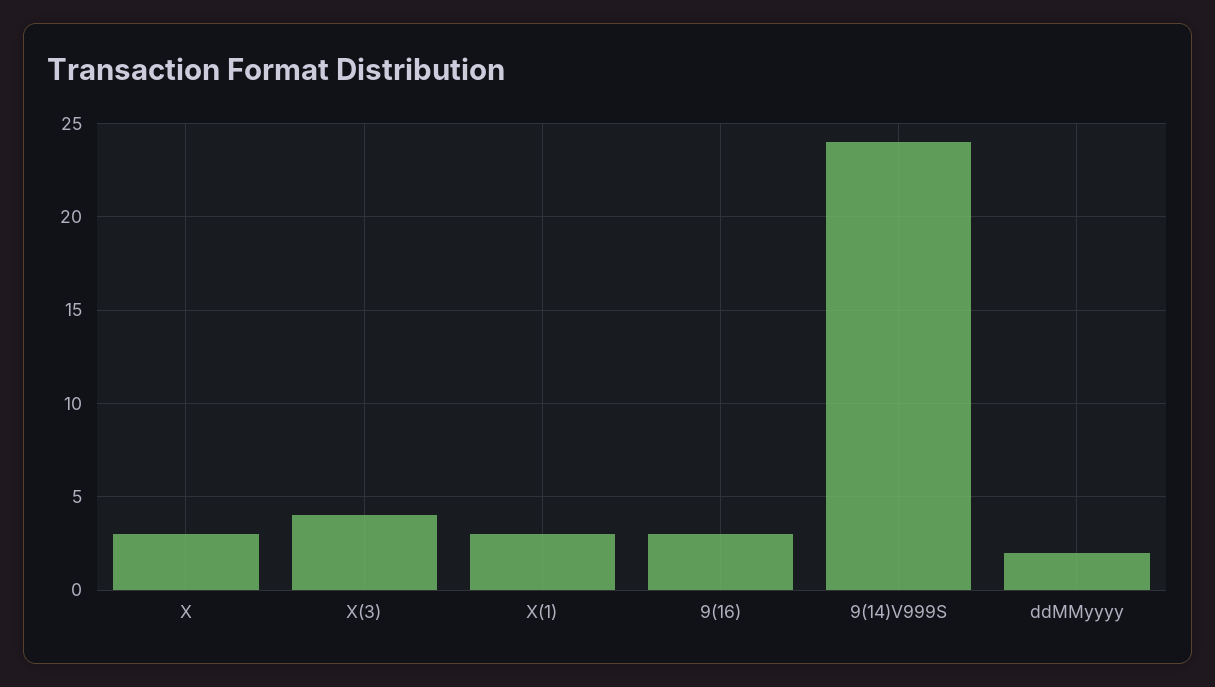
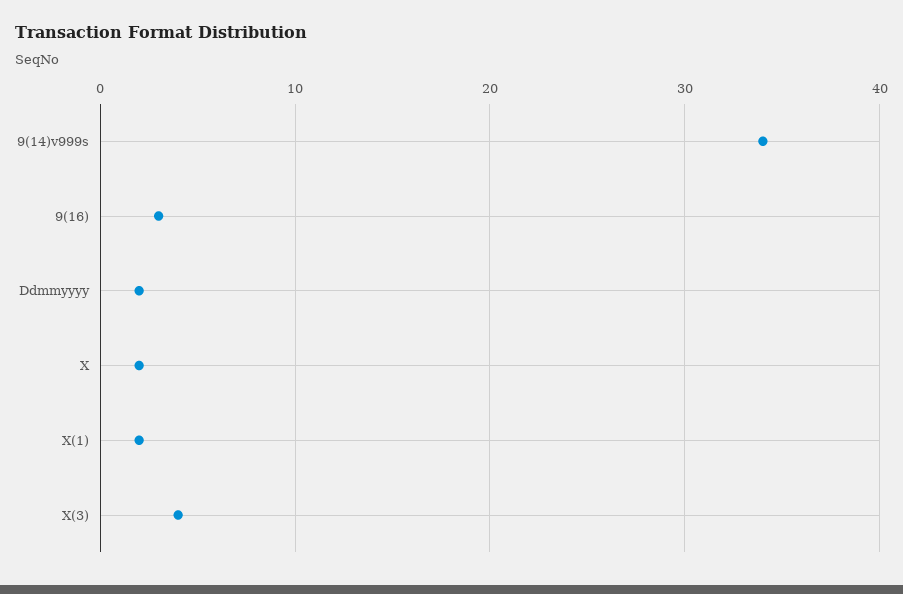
  {
-   "X": 3,
+   "X": 2,
    "X(3)": 4,
-   "X(1)": 3,
+   "X(1)": 2,
    "9(16)": 3,
-   "9(14)V999S": 24,
+   "9(14)V999S": 34,
    "ddMMyyyy": 2
  }

